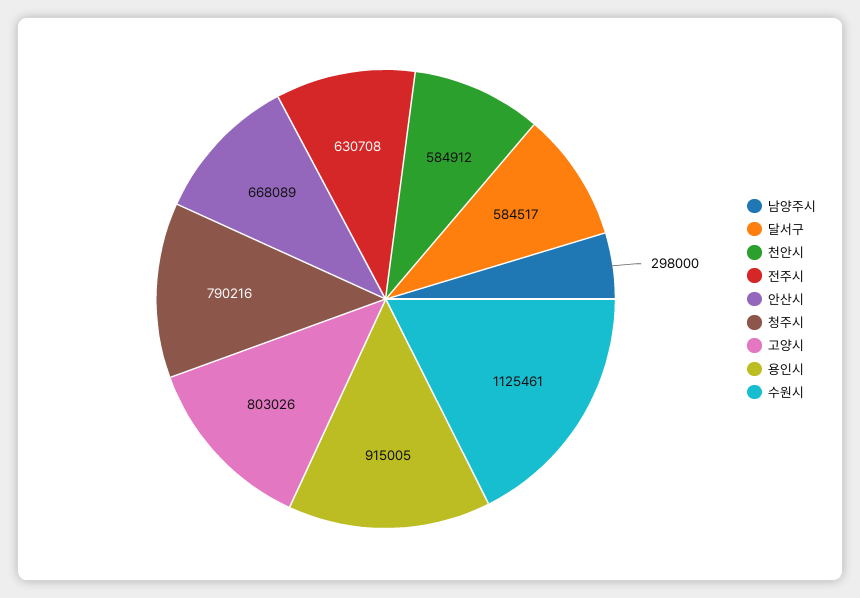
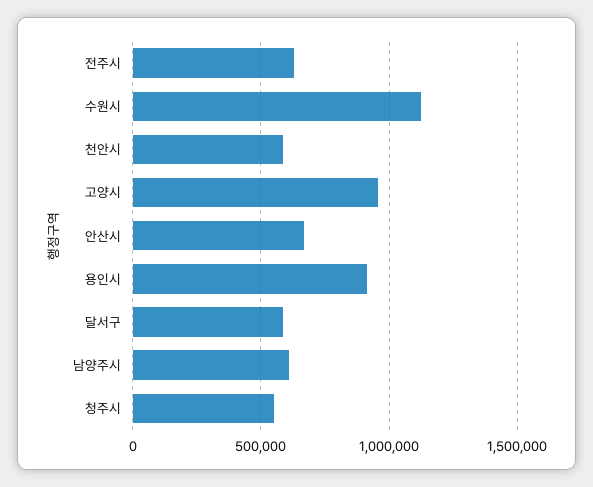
  {
-   "남양주시": 298000,
+   "남양주시": 600000,
    "달서구": 584517,
    "천안시": 584912,
    "전주시": 630708,
    "안산시": 668089,
-   "청주시": 790216,
+   "청주시": 550000,
-   "고양시": 803026,
+   "고양시": 950000,
    "용인시": 915005,
    "수원시": 1125461
  }

